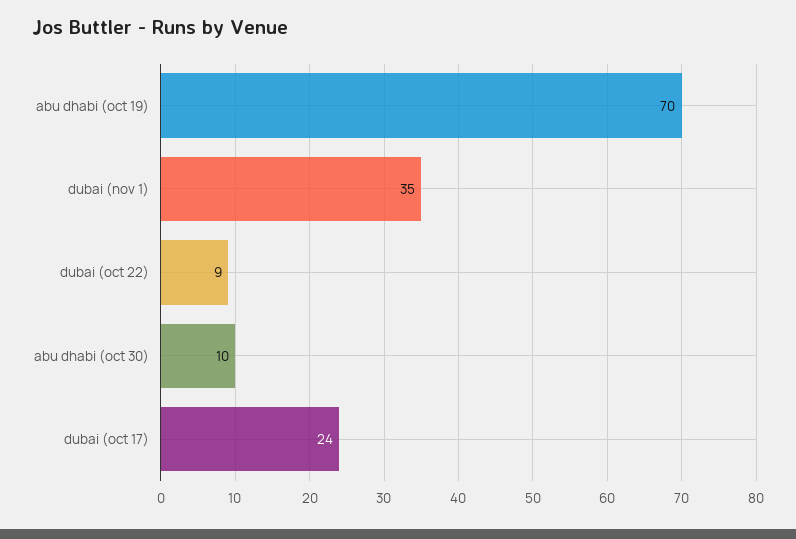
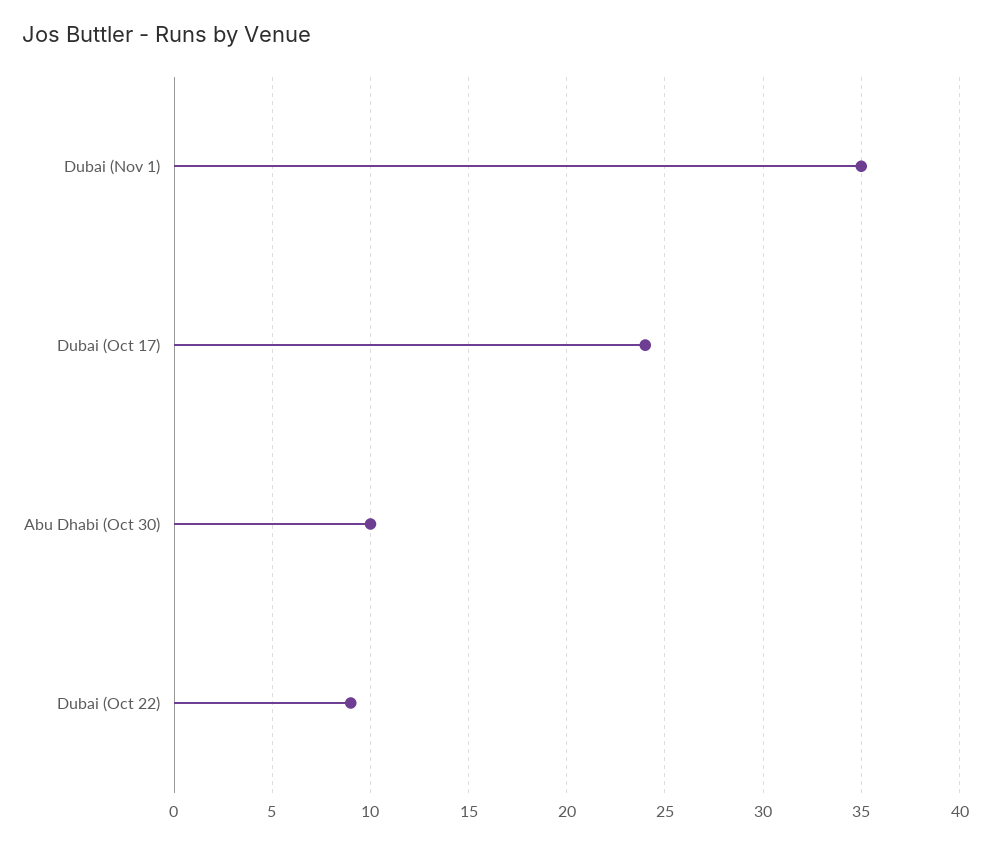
  {
-   "abu dhabi (oct 19)": 70,
    "dubai (nov 1)": 35,
    "dubai (oct 22)": 9,
    "abu dhabi (oct 30)": 10,
    "dubai (oct 17)": 24
  }

